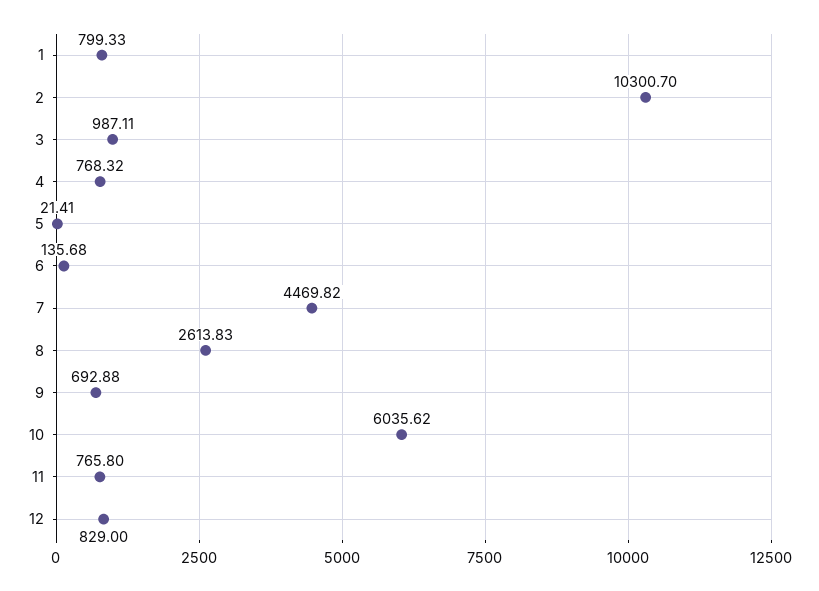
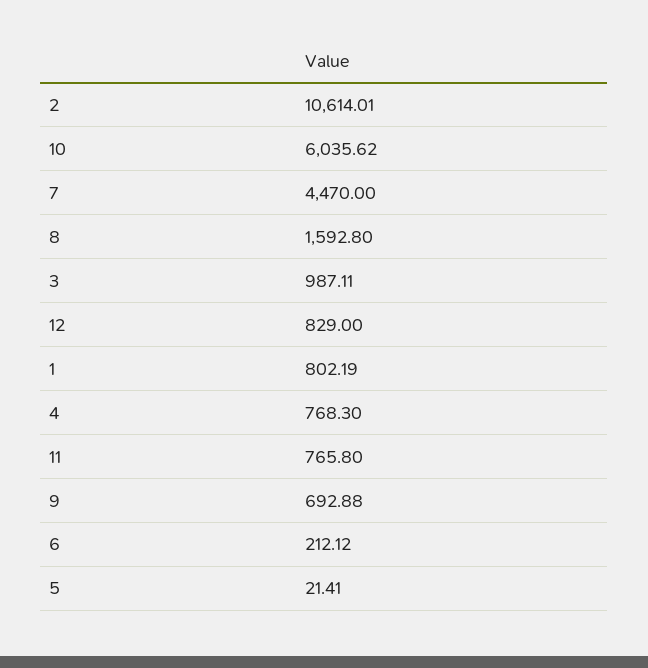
  {
-   "1": 799.33,
+   "1": 802.19,
-   "2": 10300.7,
+   "2": 10614.01,
    "3": 987.11,
-   "4": 768.32,
+   "4": 768.3,
    "5": 21.41,
-   "6": 135.68,
+   "6": 212.12,
-   "7": 4469.82,
+   "7": 4470,
-   "8": 2613.83,
+   "8": 1592.8,
    "9": 692.88,
    "10": 6035.62,
    "11": 765.8,
    "12": 829
  }

